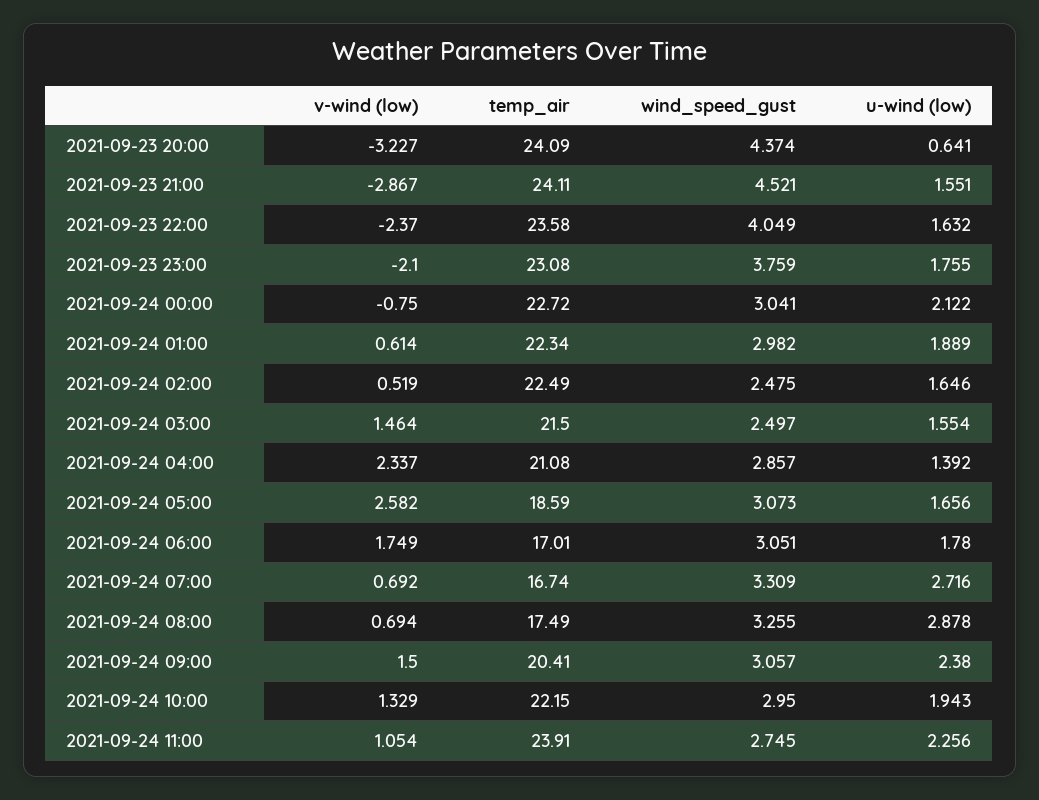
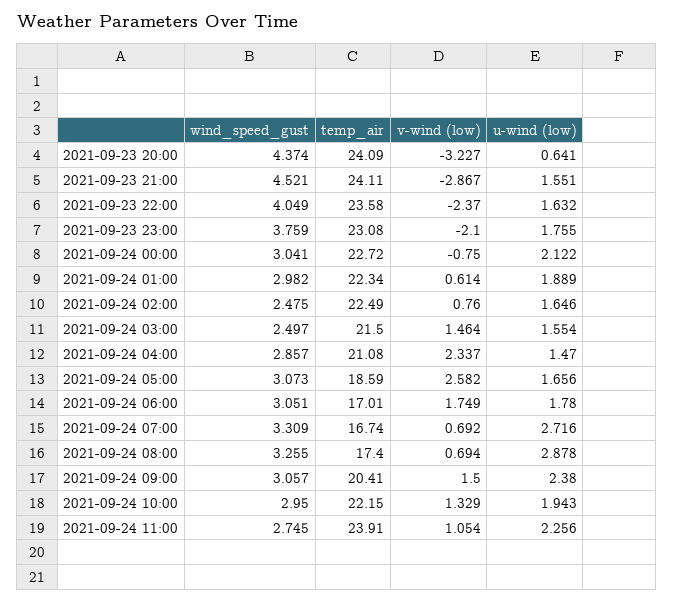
  {
    "v-wind (low)": {
      "2021-09-23 20:00": -3.227,
      "2021-09-23 21:00": -2.867,
      "2021-09-23 22:00": -2.37,
      "2021-09-23 23:00": -2.1,
      "2021-09-24 00:00": -0.75,
      "2021-09-24 01:00": 0.614,
-     "2021-09-24 02:00": 0.519,
+     "2021-09-24 02:00": 0.76,
      "2021-09-24 03:00": 1.464,
      "2021-09-24 04:00": 2.337,
      "2021-09-24 05:00": 2.582,
      "2021-09-24 06:00": 1.749,
      "2021-09-24 07:00": 0.692,
      "2021-09-24 08:00": 0.694,
      "2021-09-24 09:00": 1.5,
      "2021-09-24 10:00": 1.329,
      "2021-09-24 11:00": 1.054
    },
    "temp_air": {
      "2021-09-23 20:00": 24.09,
      "2021-09-23 21:00": 24.11,
      "2021-09-23 22:00": 23.58,
      "2021-09-23 23:00": 23.08,
      "2021-09-24 00:00": 22.72,
      "2021-09-24 01:00": 22.34,
      "2021-09-24 02:00": 22.49,
      "2021-09-24 03:00": 21.5,
      "2021-09-24 04:00": 21.08,
      "2021-09-24 05:00": 18.59,
      "2021-09-24 06:00": 17.01,
      "2021-09-24 07:00": 16.74,
-     "2021-09-24 08:00": 17.49,
+     "2021-09-24 08:00": 17.4,
      "2021-09-24 09:00": 20.41,
      "2021-09-24 10:00": 22.15,
      "2021-09-24 11:00": 23.91
    },
    "wind_speed_gust": {
      "2021-09-23 20:00": 4.374,
      "2021-09-23 21:00": 4.521,
      "2021-09-23 22:00": 4.049,
      "2021-09-23 23:00": 3.759,
      "2021-09-24 00:00": 3.041,
      "2021-09-24 01:00": 2.982,
      "2021-09-24 02:00": 2.475,
      "2021-09-24 03:00": 2.497,
      "2021-09-24 04:00": 2.857,
      "2021-09-24 05:00": 3.073,
      "2021-09-24 06:00": 3.051,
      "2021-09-24 07:00": 3.309,
      "2021-09-24 08:00": 3.255,
      "2021-09-24 09:00": 3.057,
      "2021-09-24 10:00": 2.95,
      "2021-09-24 11:00": 2.745
    },
    "u-wind (low)": {
      "2021-09-23 20:00": 0.641,
      "2021-09-23 21:00": 1.551,
      "2021-09-23 22:00": 1.632,
      "2021-09-23 23:00": 1.755,
      "2021-09-24 00:00": 2.122,
      "2021-09-24 01:00": 1.889,
      "2021-09-24 02:00": 1.646,
      "2021-09-24 03:00": 1.554,
-     "2021-09-24 04:00": 1.392,
+     "2021-09-24 04:00": 1.47,
      "2021-09-24 05:00": 1.656,
      "2021-09-24 06:00": 1.78,
      "2021-09-24 07:00": 2.716,
      "2021-09-24 08:00": 2.878,
      "2021-09-24 09:00": 2.38,
      "2021-09-24 10:00": 1.943,
      "2021-09-24 11:00": 2.256
    }
  }

